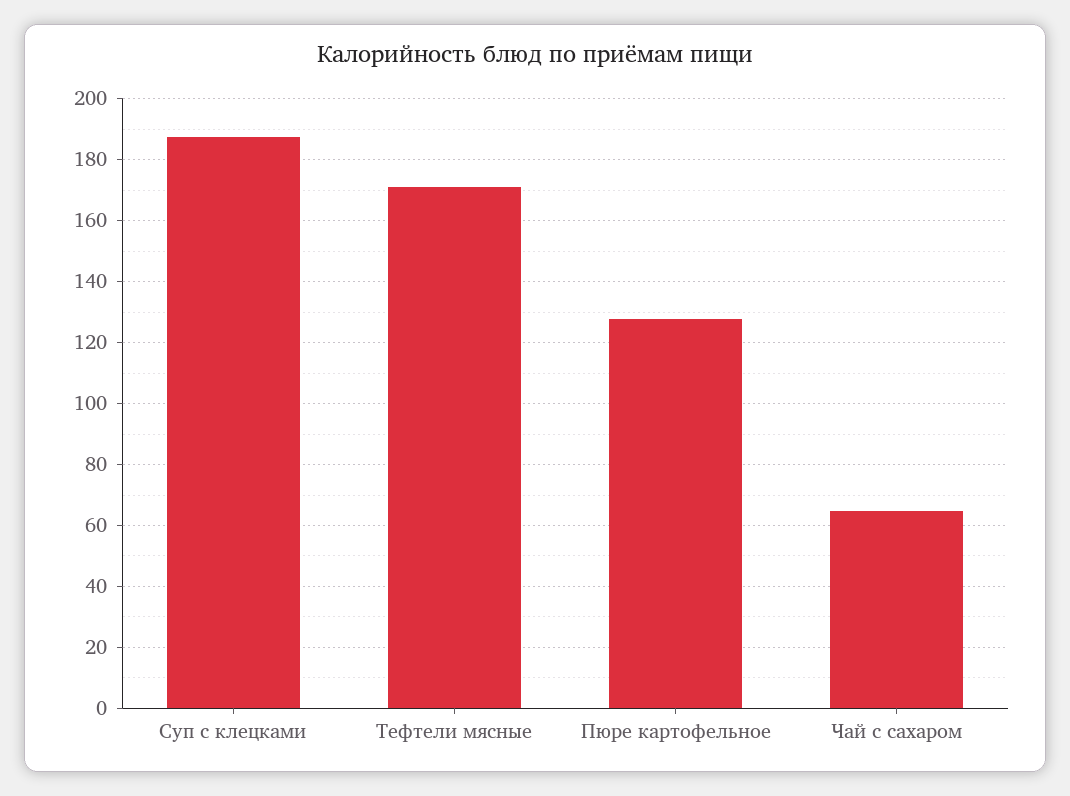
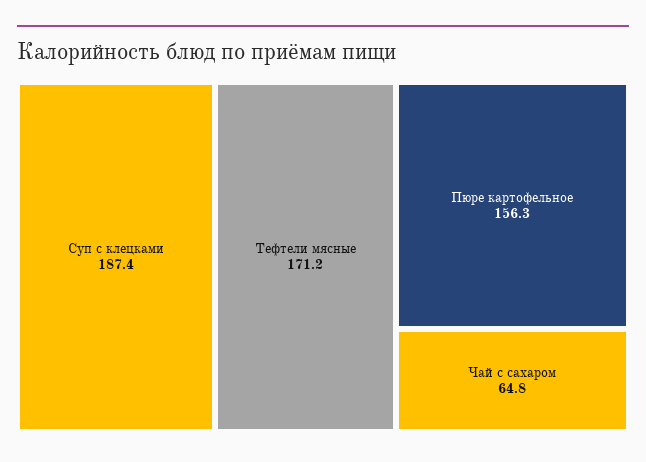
  {
    "Суп с клецками": 187.4,
    "Тефтели мясные": 171.2,
-   "Пюре картофельное": 128,
+   "Пюре картофельное": 156.3,
    "Чай с сахаром": 64.8
  }

